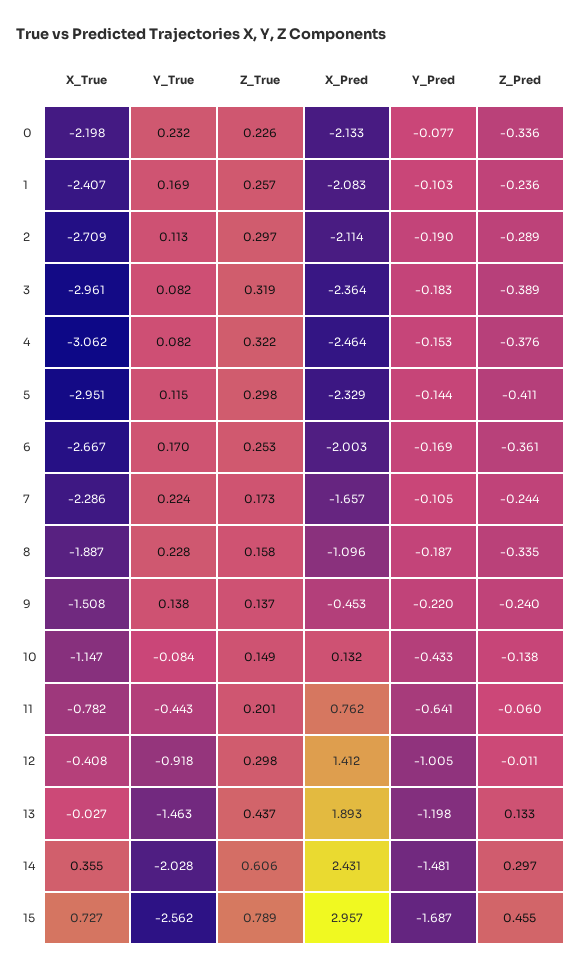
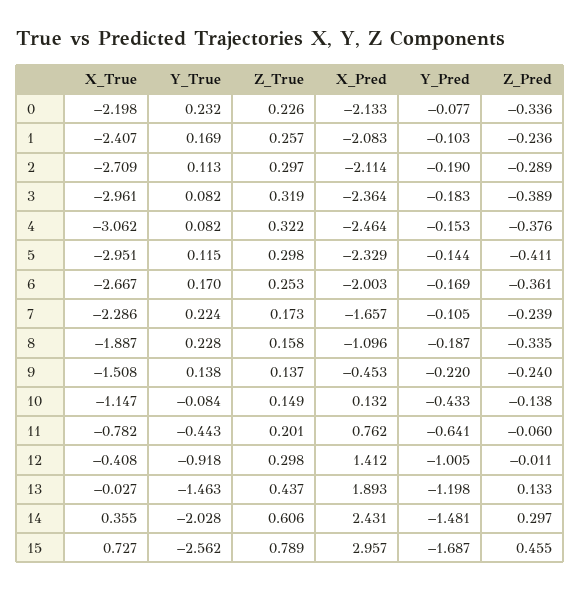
  {
    "X_True": {
      "0": -2.198,
      "1": -2.407,
      "2": -2.709,
      "3": -2.961,
      "4": -3.062,
      "5": -2.951,
      "6": -2.667,
      "7": -2.286,
      "8": -1.887,
      "9": -1.508,
      "10": -1.147,
      "11": -0.782,
      "12": -0.408,
      "13": -0.027,
      "14": 0.355,
      "15": 0.727
    },
    "Y_True": {
      "0": 0.232,
      "1": 0.169,
      "2": 0.113,
      "3": 0.082,
      "4": 0.082,
      "5": 0.115,
      "6": 0.17,
      "7": 0.224,
      "8": 0.228,
      "9": 0.138,
      "10": -0.084,
      "11": -0.443,
      "12": -0.918,
      "13": -1.463,
      "14": -2.028,
      "15": -2.562
    },
    "Z_True": {
      "0": 0.226,
      "1": 0.257,
      "2": 0.297,
      "3": 0.319,
      "4": 0.322,
      "5": 0.298,
      "6": 0.253,
      "7": 0.173,
      "8": 0.158,
      "9": 0.137,
      "10": 0.149,
      "11": 0.201,
      "12": 0.298,
      "13": 0.437,
      "14": 0.606,
      "15": 0.789
    },
    "X_Pred": {
      "0": -2.133,
      "1": -2.083,
      "2": -2.114,
      "3": -2.364,
      "4": -2.464,
      "5": -2.329,
      "6": -2.003,
      "7": -1.657,
      "8": -1.096,
      "9": -0.453,
      "10": 0.132,
      "11": 0.762,
      "12": 1.412,
      "13": 1.893,
      "14": 2.431,
      "15": 2.957
    },
    "Y_Pred": {
      "0": -0.077,
      "1": -0.103,
      "2": -0.19,
      "3": -0.183,
      "4": -0.153,
      "5": -0.144,
      "6": -0.169,
      "7": -0.105,
      "8": -0.187,
      "9": -0.22,
      "10": -0.433,
      "11": -0.641,
      "12": -1.005,
      "13": -1.198,
      "14": -1.481,
      "15": -1.687
    },
    "Z_Pred": {
      "0": -0.336,
      "1": -0.236,
      "2": -0.289,
      "3": -0.389,
      "4": -0.376,
      "5": -0.411,
      "6": -0.361,
-     "7": -0.244,
+     "7": -0.239,
      "8": -0.335,
      "9": -0.24,
      "10": -0.138,
      "11": -0.06,
      "12": -0.011,
      "13": 0.133,
      "14": 0.297,
      "15": 0.455
    }
  }

